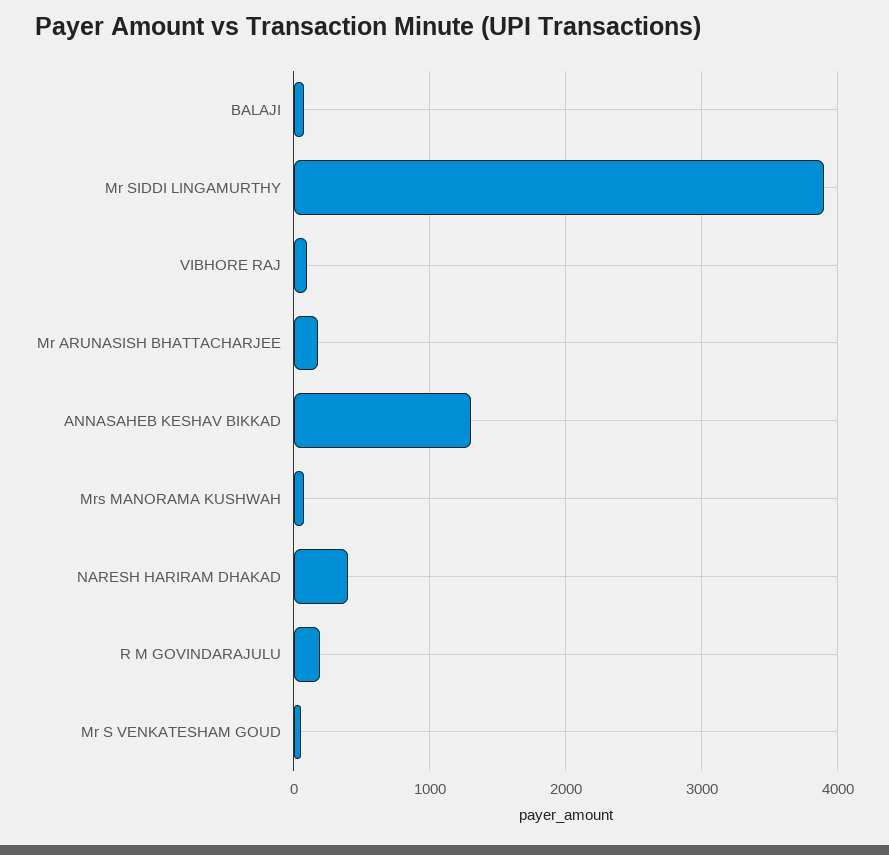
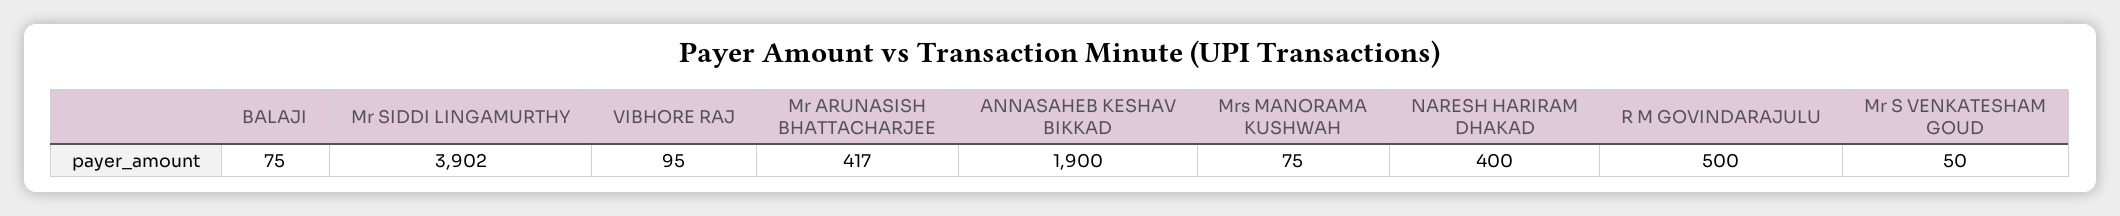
  {
    "BALAJI": 75,
    "Mr SIDDI LINGAMURTHY": 3902,
    "VIBHORE RAJ": 95,
-   "Mr ARUNASISH BHATTACHARJEE": 200,
+   "Mr ARUNASISH BHATTACHARJEE": 417,
-   "ANNASAHEB KESHAV BIKKAD": 1300,
+   "ANNASAHEB KESHAV BIKKAD": 1900,
    "Mrs MANORAMA KUSHWAH": 75,
    "NARESH HARIRAM DHAKAD": 400,
-   "R M GOVINDARAJULU": 200,
+   "R M GOVINDARAJULU": 500,
    "Mr S VENKATESHAM GOUD": 50
  }

